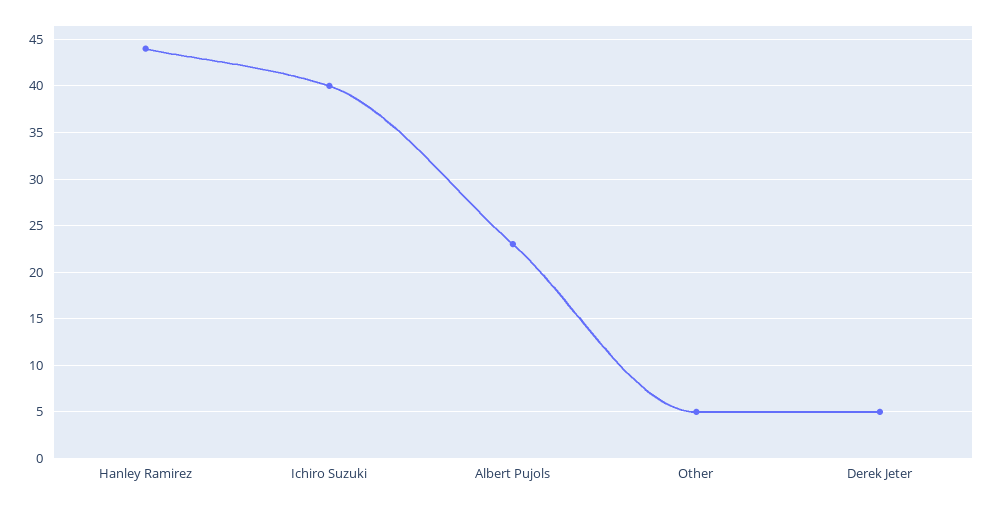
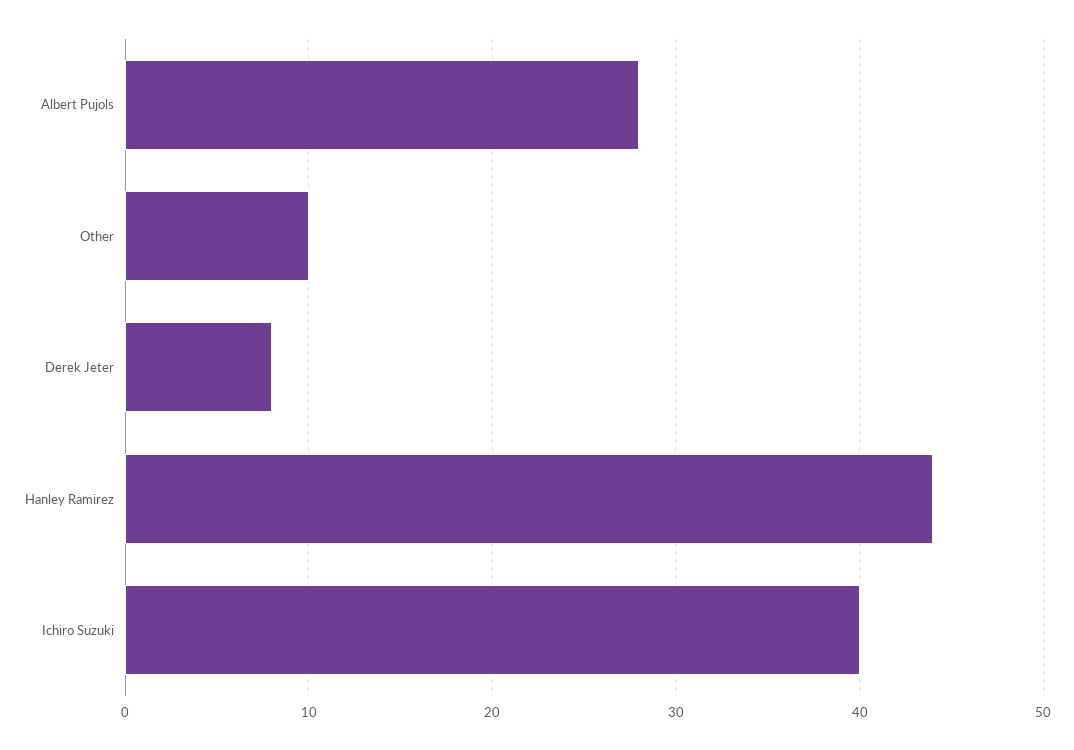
  {
    "Hanley Ramirez": 44,
    "Ichiro Suzuki": 40,
-   "Albert Pujols": 23,
+   "Albert Pujols": 28,
-   "Other": 5,
+   "Other": 10,
-   "Derek Jeter": 5
+   "Derek Jeter": 8
  }

